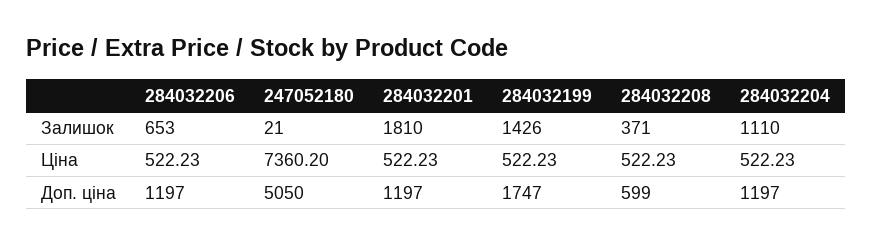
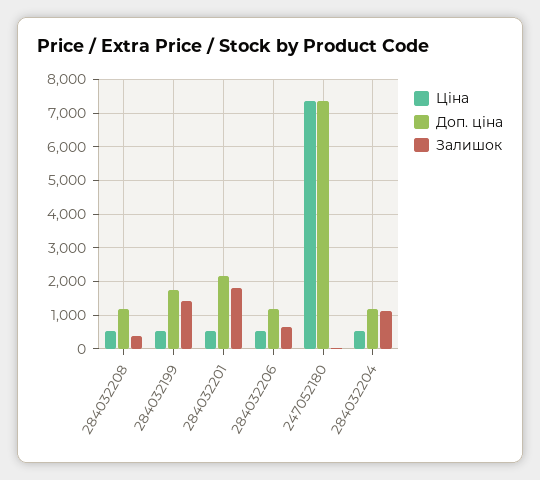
  {
    "Залишок": {
      "284032206": 653,
      "247052180": 21,
      "284032201": 1810,
      "284032199": 1426,
      "284032208": 371,
      "284032204": 1110
    },
    "Ціна": {
      "284032206": 522.23,
      "247052180": 7360.2,
      "284032201": 522.23,
      "284032199": 522.23,
      "284032208": 522.23,
      "284032204": 522.23
    },
    "Доп. ціна": {
      "284032206": 1197,
-     "247052180": 5050,
+     "247052180": 7400,
-     "284032201": 1197,
+     "284032201": 2200,
      "284032199": 1747,
-     "284032208": 599,
+     "284032208": 1200,
      "284032204": 1197
    }
  }

